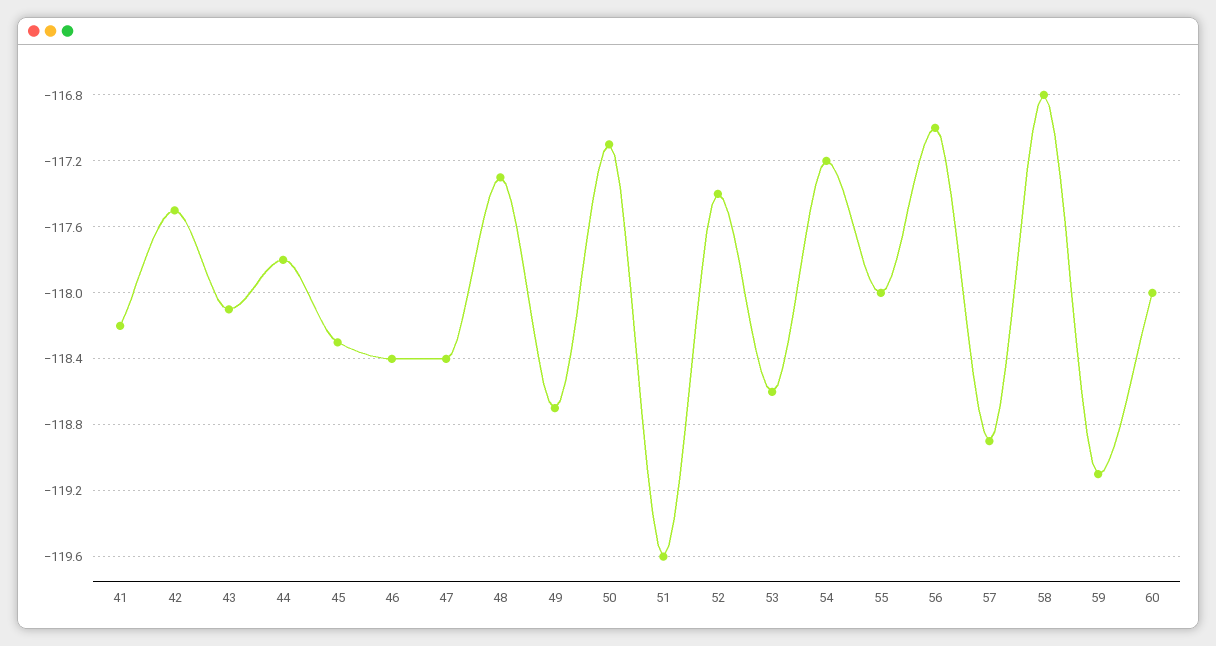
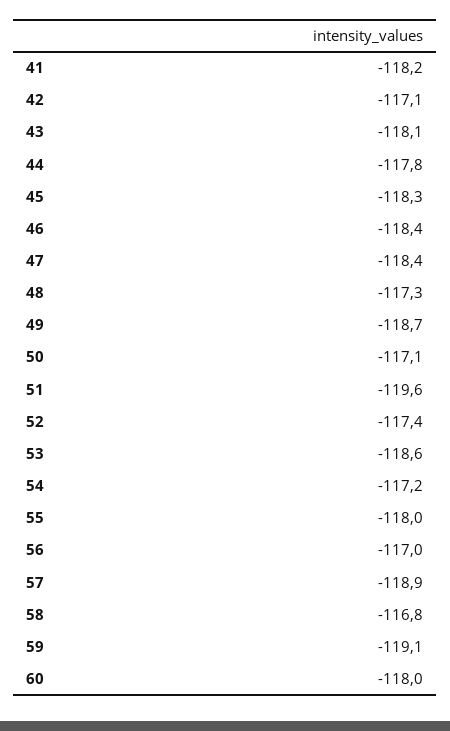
  {
    "41": -118.2,
-   "42": -117.5,
+   "42": -117.1,
    "43": -118.1,
    "44": -117.8,
    "45": -118.3,
    "46": -118.4,
    "47": -118.4,
    "48": -117.3,
    "49": -118.7,
    "50": -117.1,
    "51": -119.6,
    "52": -117.4,
    "53": -118.6,
    "54": -117.2,
    "55": -118,
    "56": -117,
    "57": -118.9,
    "58": -116.8,
    "59": -119.1,
    "60": -118
  }

